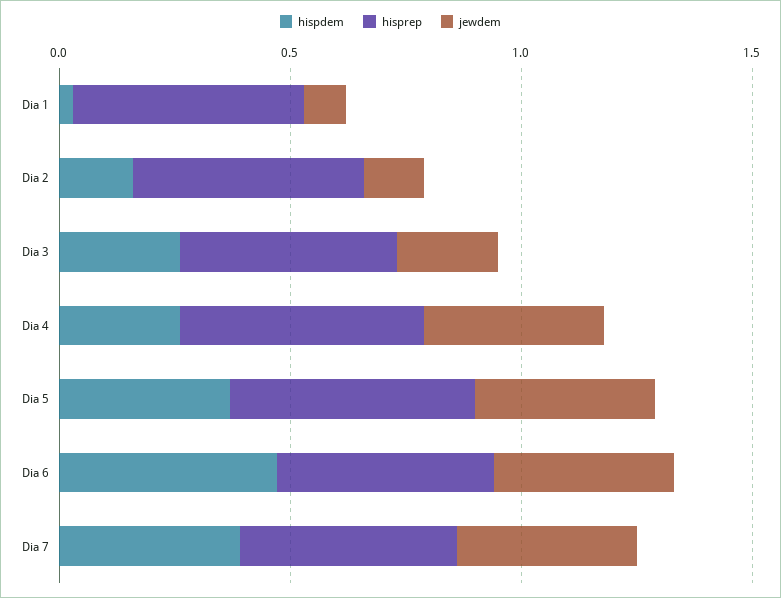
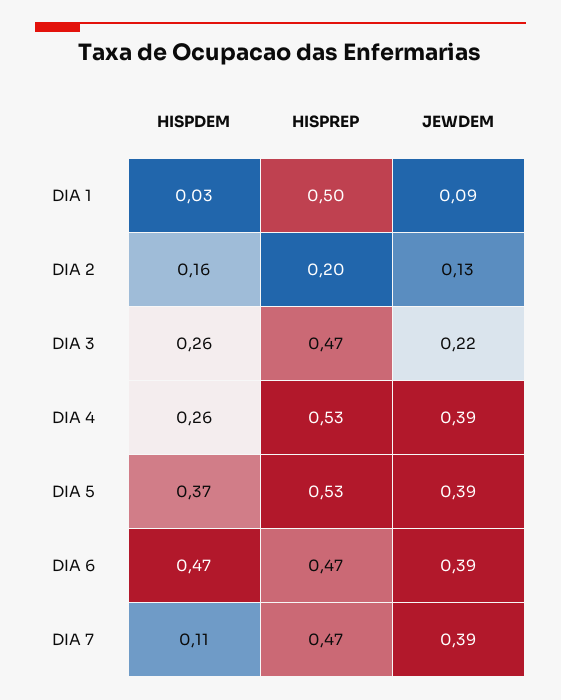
  {
    "hispdem": {
      "Dia 1": 0.03,
      "Dia 2": 0.16,
      "Dia 3": 0.26,
      "Dia 4": 0.26,
      "Dia 5": 0.37,
      "Dia 6": 0.47,
-     "Dia 7": 0.4
+     "Dia 7": 0.11
    },
    "hisprep": {
      "Dia 1": 0.5,
-     "Dia 2": 0.5,
+     "Dia 2": 0.2,
      "Dia 3": 0.47,
      "Dia 4": 0.53,
      "Dia 5": 0.53,
      "Dia 6": 0.47,
      "Dia 7": 0.47
    },
    "jewdem": {
      "Dia 1": 0.09,
      "Dia 2": 0.13,
      "Dia 3": 0.22,
      "Dia 4": 0.39,
      "Dia 5": 0.39,
      "Dia 6": 0.39,
      "Dia 7": 0.39
    }
  }

